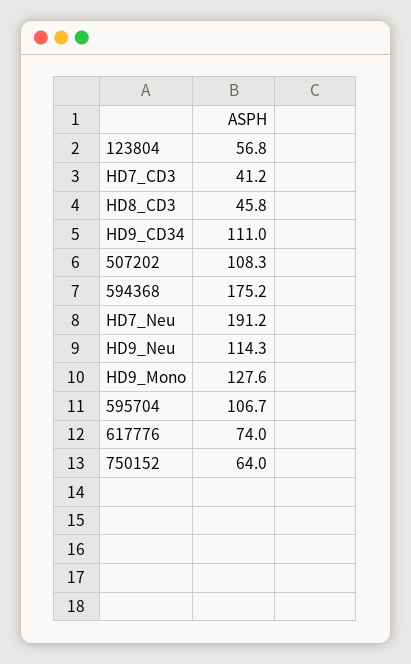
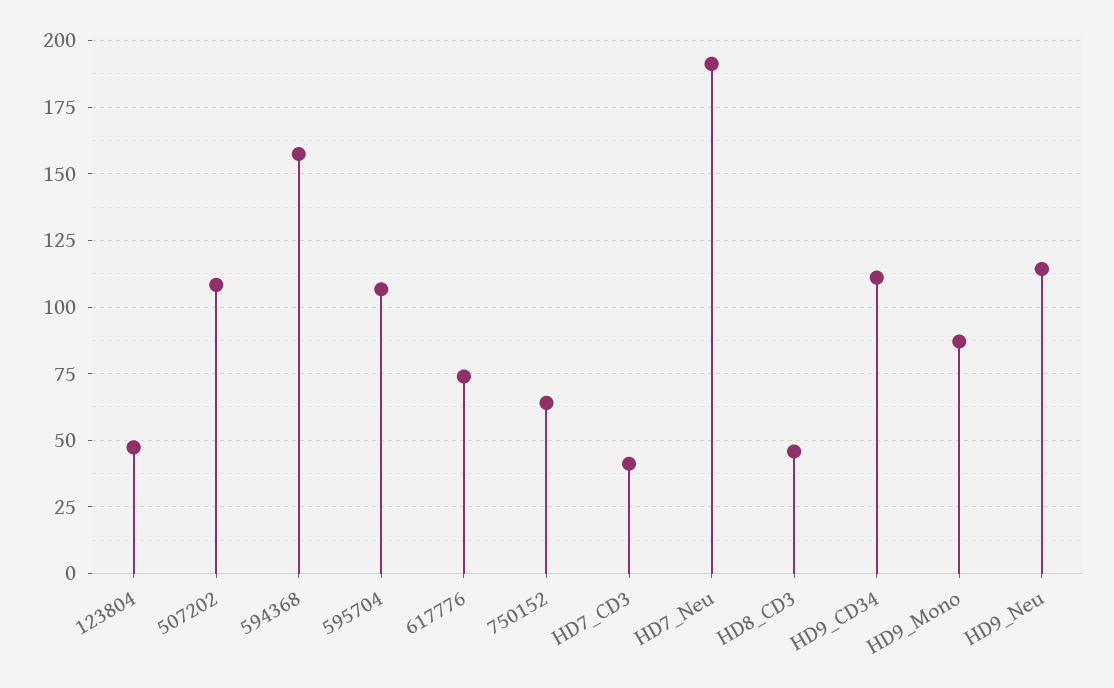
  {
-   "123804": 56.8,
+   "123804": 47.5,
    "HD7_CD3": 41.2,
    "HD8_CD3": 45.8,
    "HD9_CD34": 111,
    "507202": 108.3,
-   "594368": 175.2,
+   "594368": 157.5,
    "HD7_Neu": 191.2,
    "HD9_Neu": 114.3,
-   "HD9_Mono": 127.6,
+   "HD9_Mono": 87.5,
    "595704": 106.7,
    "617776": 74,
    "750152": 64
  }

